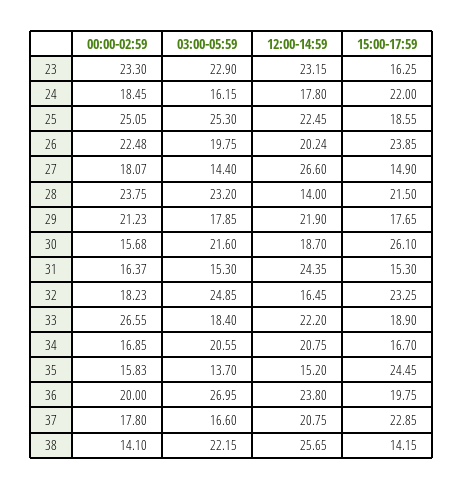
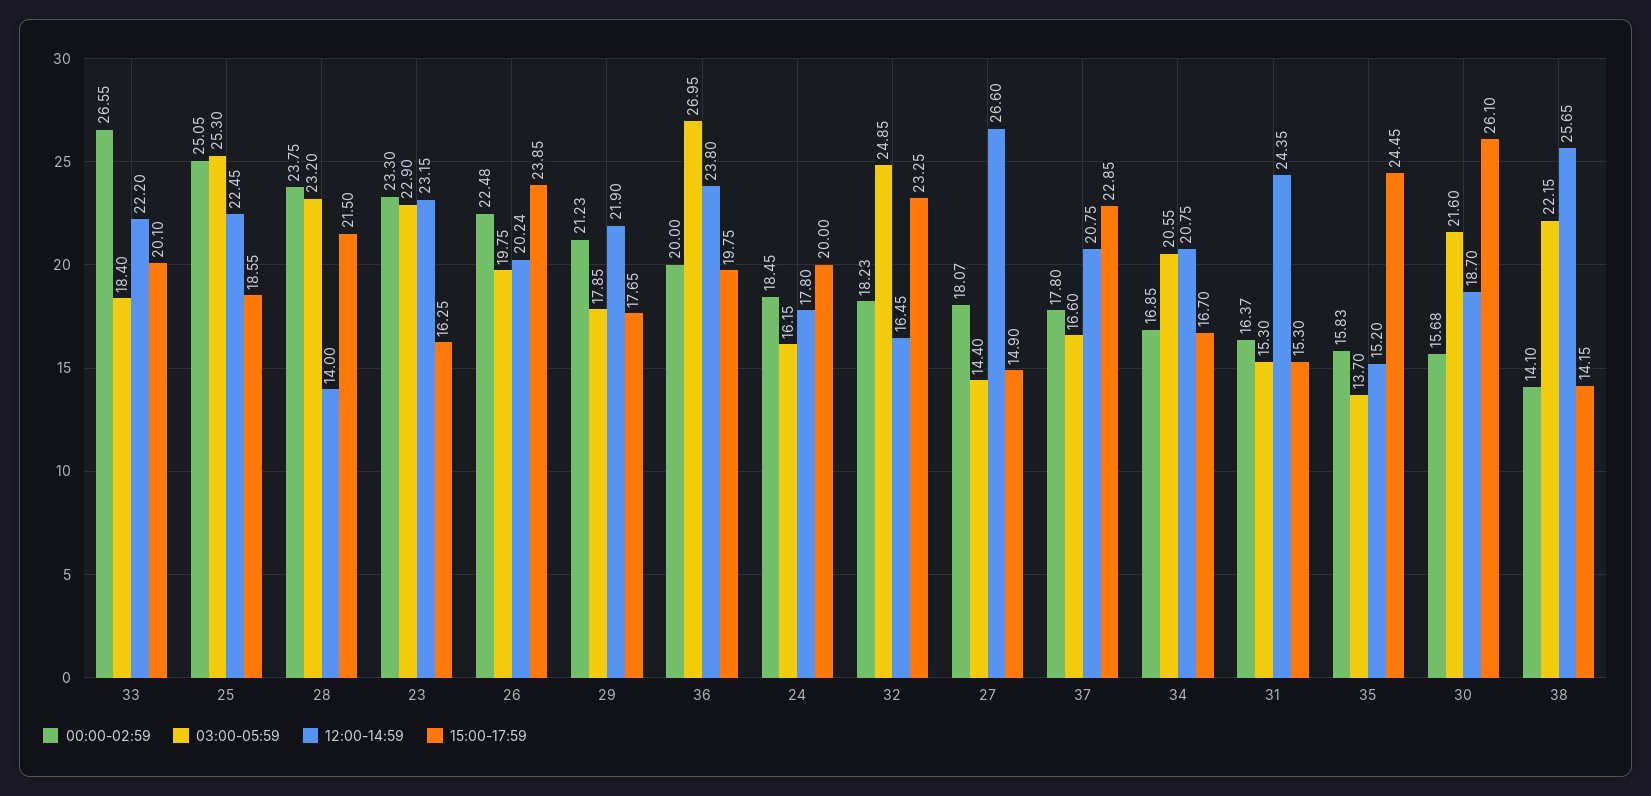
  {
    "00:00-02:59": {
      "23": 23.3,
      "24": 18.45,
      "25": 25.05,
      "26": 22.48,
      "27": 18.07,
      "28": 23.75,
      "29": 21.23,
      "30": 15.68,
      "31": 16.37,
      "32": 18.23,
      "33": 26.55,
      "34": 16.85,
      "35": 15.83,
      "36": 20,
      "37": 17.8,
      "38": 14.1
    },
    "03:00-05:59": {
      "23": 22.9,
      "24": 16.15,
      "25": 25.3,
      "26": 19.75,
      "27": 14.4,
      "28": 23.2,
      "29": 17.85,
      "30": 21.6,
      "31": 15.3,
      "32": 24.85,
      "33": 18.4,
      "34": 20.55,
      "35": 13.7,
      "36": 26.95,
      "37": 16.6,
      "38": 22.15
    },
    "12:00-14:59": {
      "23": 23.15,
      "24": 17.8,
      "25": 22.45,
      "26": 20.24,
      "27": 26.6,
      "28": 14,
      "29": 21.9,
      "30": 18.7,
      "31": 24.35,
      "32": 16.45,
      "33": 22.2,
      "34": 20.75,
      "35": 15.2,
      "36": 23.8,
      "37": 20.75,
      "38": 25.65
    },
    "15:00-17:59": {
      "23": 16.25,
-     "24": 22,
+     "24": 20,
      "25": 18.55,
      "26": 23.85,
      "27": 14.9,
      "28": 21.5,
      "29": 17.65,
      "30": 26.1,
      "31": 15.3,
      "32": 23.25,
-     "33": 18.9,
+     "33": 20.1,
      "34": 16.7,
      "35": 24.45,
      "36": 19.75,
      "37": 22.85,
      "38": 14.15
    }
  }

